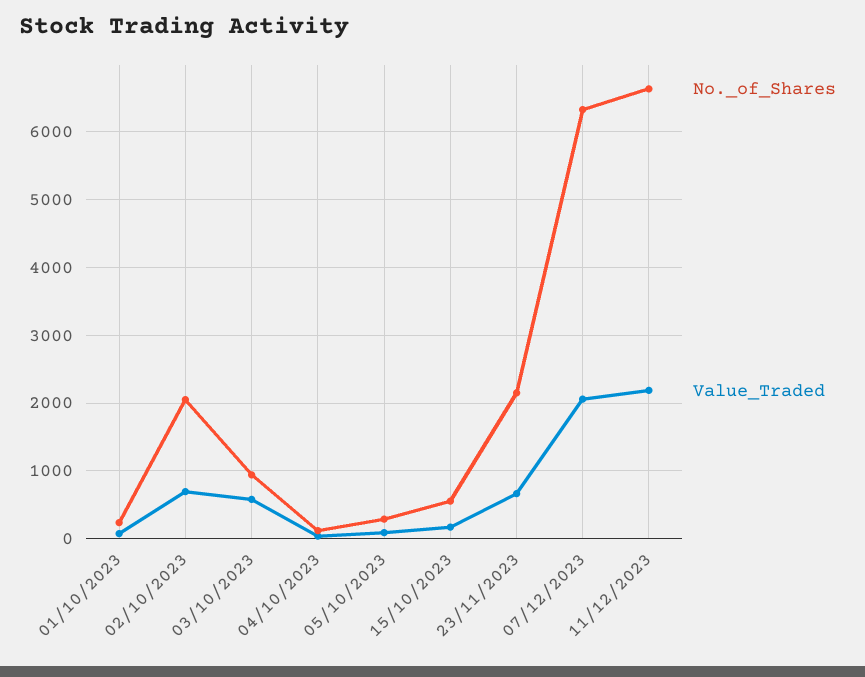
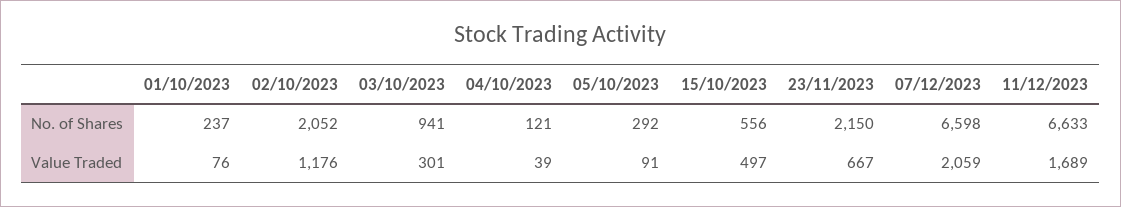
  {
    "No._of_Shares": {
      "01/10/2023": 237,
      "02/10/2023": 2052,
      "03/10/2023": 941,
      "04/10/2023": 121,
      "05/10/2023": 292,
      "15/10/2023": 556,
      "23/11/2023": 2150,
-     "07/12/2023": 6300,
+     "07/12/2023": 6598,
      "11/12/2023": 6633
    },
    "Value_Traded": {
      "01/10/2023": 76,
-     "02/10/2023": 700,
+     "02/10/2023": 1176,
-     "03/10/2023": 600,
+     "03/10/2023": 301,
      "04/10/2023": 39,
      "05/10/2023": 91,
-     "15/10/2023": 200,
+     "15/10/2023": 497,
      "23/11/2023": 667,
      "07/12/2023": 2059,
-     "11/12/2023": 2200
+     "11/12/2023": 1689
    }
  }

